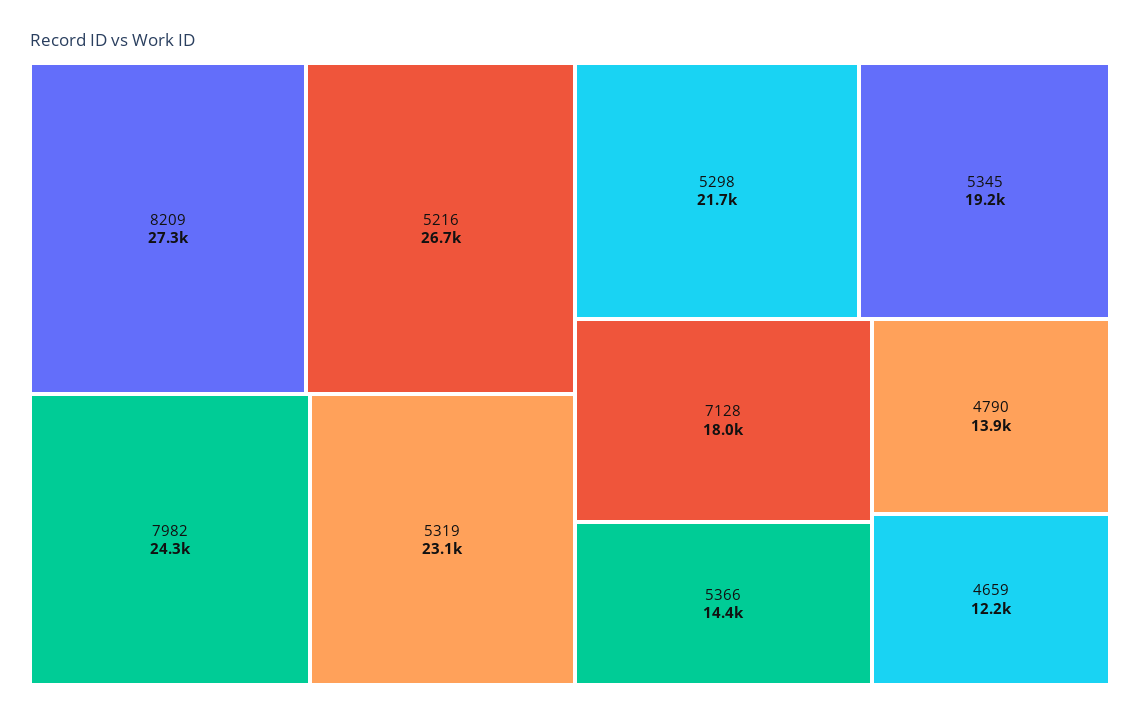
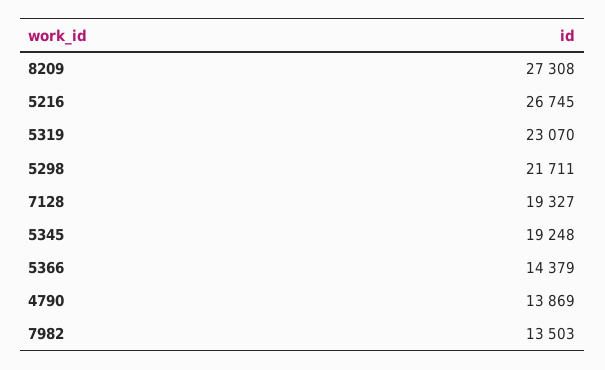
  {
    "8209": 27308,
    "5216": 26745,
-   "7982": 24300,
+   "7982": 13503,
    "5319": 23070,
    "5298": 21711,
    "5345": 19248,
-   "7128": 18000,
+   "7128": 19327,
    "5366": 14379,
-   "4790": 13869,
+   "4790": 13869
-   "4659": 12200
  }

